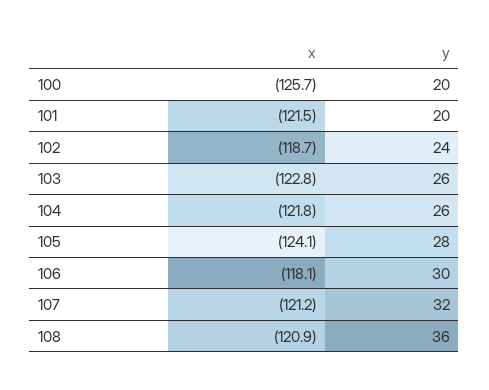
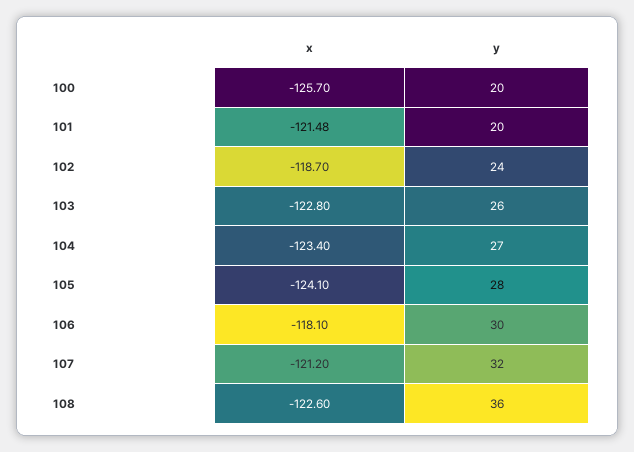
  {
    "x": {
      "100": -125.7,
-     "101": -121.5,
+     "101": -121.48,
      "102": -118.7,
      "103": -122.8,
-     "104": -121.8,
+     "104": -123.4,
      "105": -124.1,
      "106": -118.1,
      "107": -121.2,
-     "108": -120.9
+     "108": -122.6
    },
    "y": {
      "100": 20,
      "101": 20,
      "102": 24,
      "103": 26,
-     "104": 26,
+     "104": 27,
      "105": 28,
      "106": 30,
      "107": 32,
      "108": 36
    }
  }

